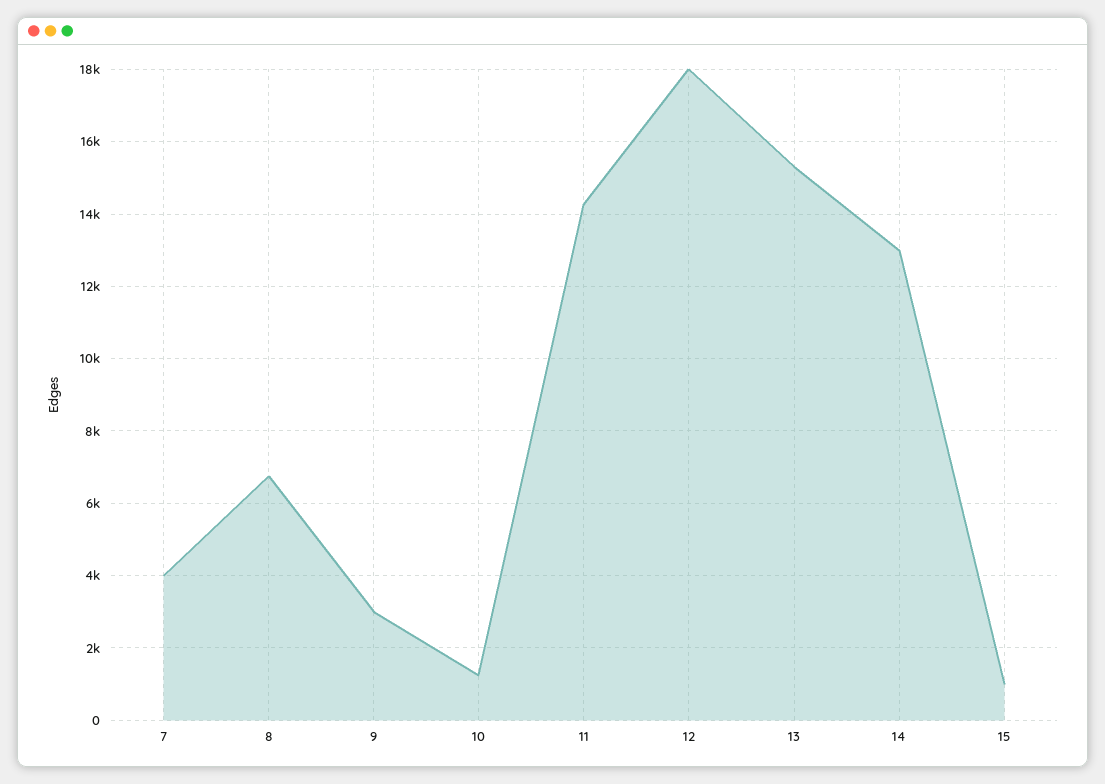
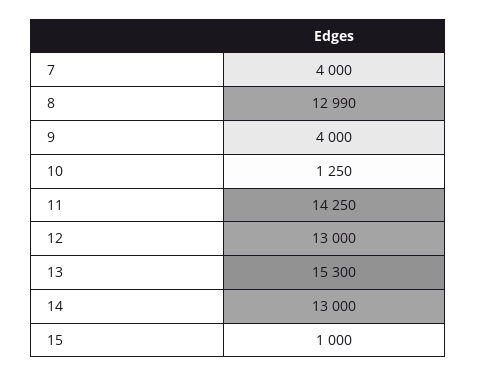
  {
    "7": 4000,
-   "8": 6800,
+   "8": 12990,
-   "9": 3000,
+   "9": 4000,
    "10": 1250,
    "11": 14250,
-   "12": 18000,
+   "12": 13000,
    "13": 15300,
    "14": 13000,
    "15": 1000
  }

